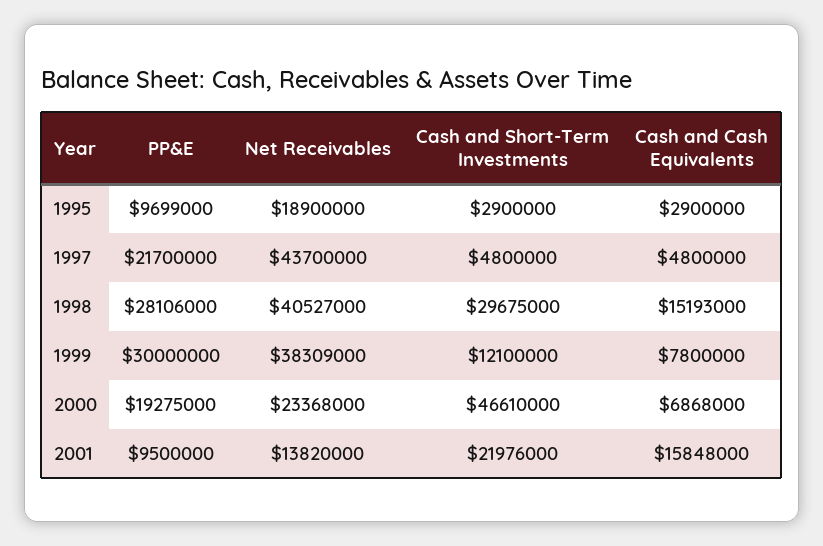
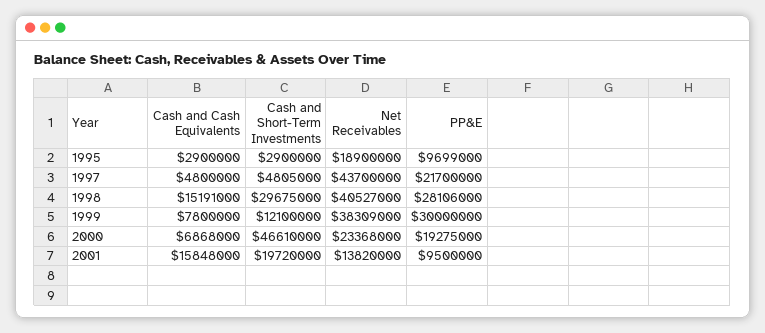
  {
    "PP&E": {
      "1995": 9699000,
      "1997": 21700000,
      "1998": 28106000,
      "1999": 30000000,
      "2000": 19275000,
      "2001": 9500000
    },
    "Net Receivables": {
      "1995": 18900000,
      "1997": 43700000,
      "1998": 40527000,
      "1999": 38309000,
      "2000": 23368000,
      "2001": 13820000
    },
    "Cash and Short-Term Investments": {
      "1995": 2900000,
-     "1997": 4800000,
+     "1997": 4805000,
      "1998": 29675000,
      "1999": 12100000,
      "2000": 46610000,
-     "2001": 21976000
+     "2001": 19720000
    },
    "Cash and Cash Equivalents": {
      "1995": 2900000,
      "1997": 4800000,
-     "1998": 15193000,
+     "1998": 15191000,
      "1999": 7800000,
      "2000": 6868000,
      "2001": 15848000
    }
  }

